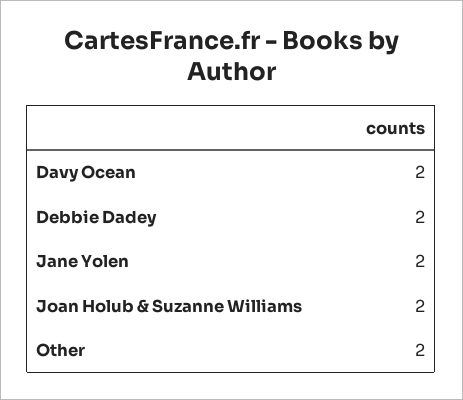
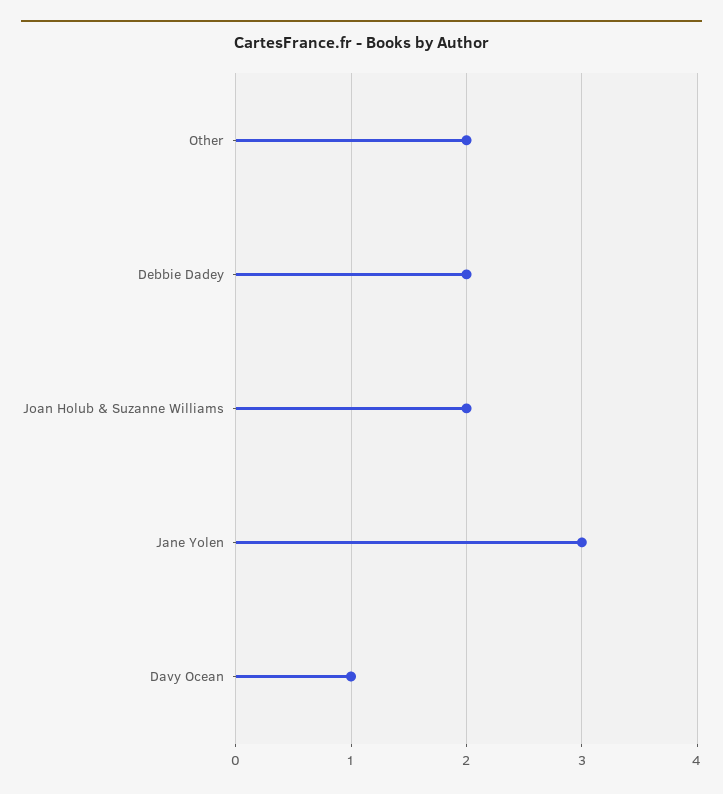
  {
-   "Davy Ocean": 2,
+   "Davy Ocean": 1,
    "Debbie Dadey": 2,
-   "Jane Yolen": 2,
+   "Jane Yolen": 3,
    "Joan Holub & Suzanne Williams": 2,
    "Other": 2
  }

